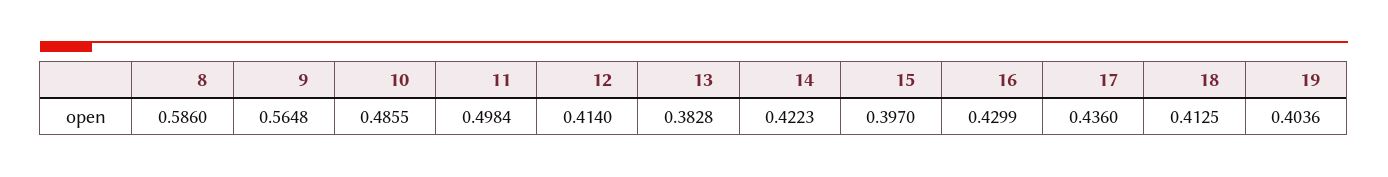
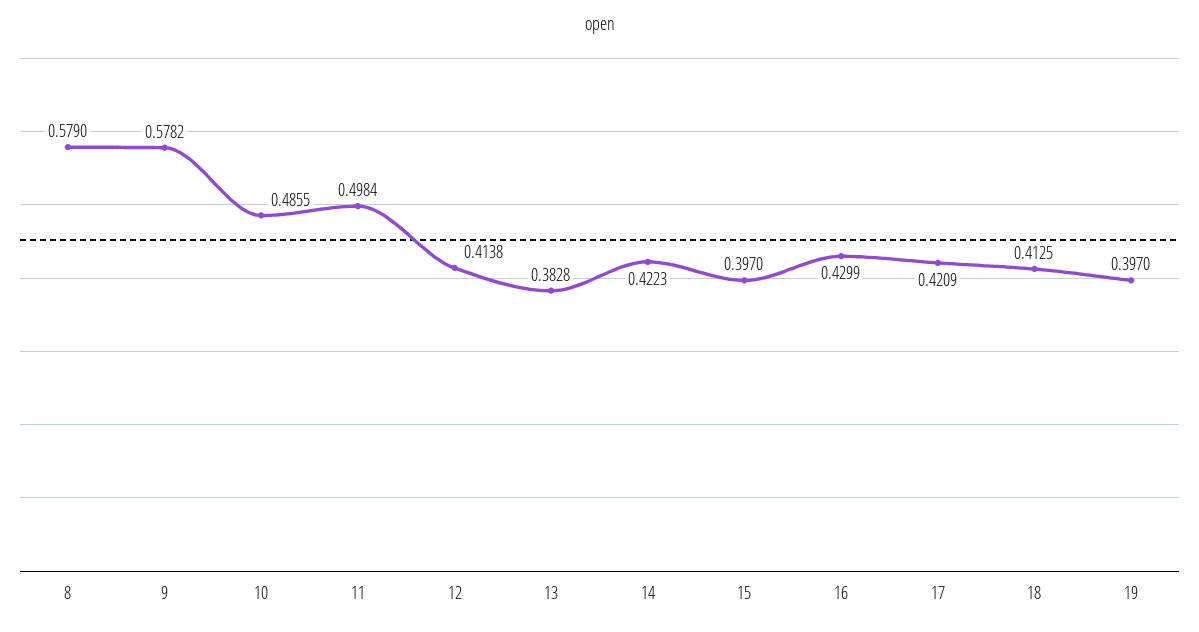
  {
-   "8": 0.586,
+   "8": 0.579,
-   "9": 0.5648,
+   "9": 0.5782,
    "10": 0.4855,
    "11": 0.4984,
-   "12": 0.414,
+   "12": 0.4138,
    "13": 0.3828,
    "14": 0.4223,
    "15": 0.397,
    "16": 0.4299,
-   "17": 0.436,
+   "17": 0.4209,
    "18": 0.4125,
-   "19": 0.4036
+   "19": 0.397
  }

